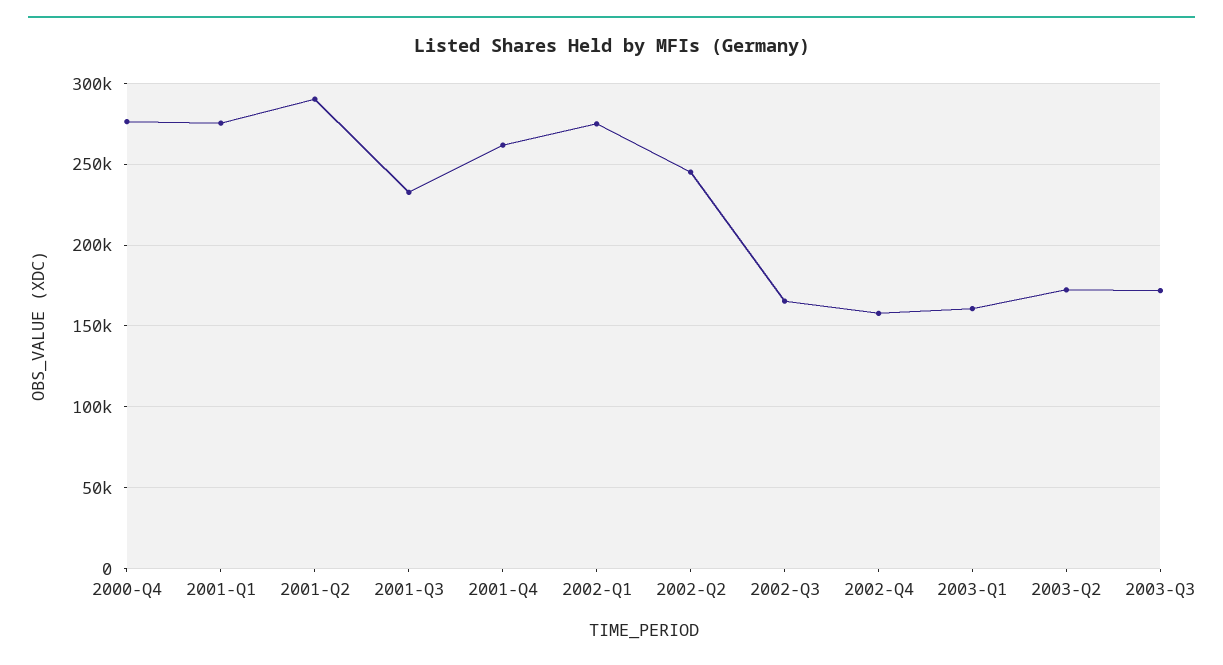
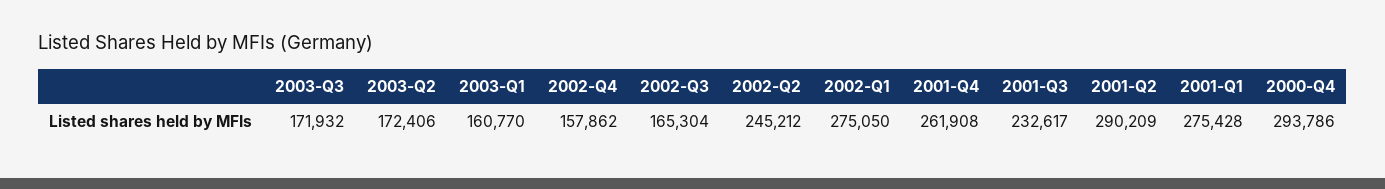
  {
-   "2000-Q4": 275000,
+   "2000-Q4": 293786,
    "2001-Q1": 275428,
    "2001-Q2": 290209,
    "2001-Q3": 232617,
    "2001-Q4": 261908,
    "2002-Q1": 275050,
    "2002-Q2": 245212,
    "2002-Q3": 165304,
    "2002-Q4": 157862,
    "2003-Q1": 160770,
    "2003-Q2": 172406,
    "2003-Q3": 171932
  }

